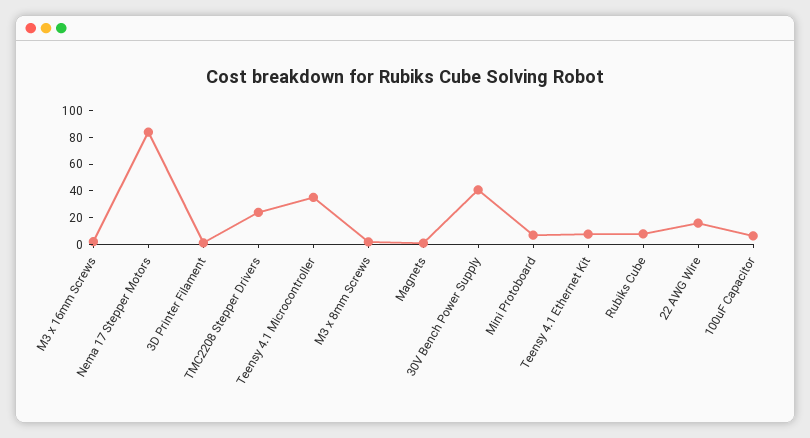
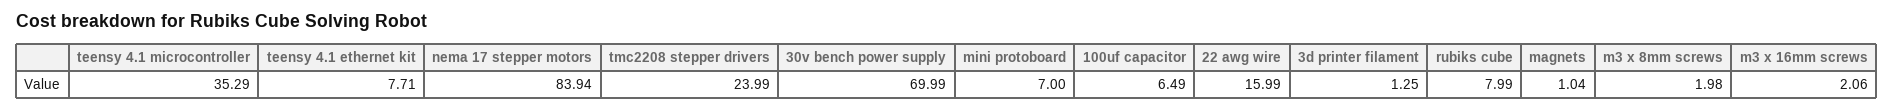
  {
    "M3 x 16mm Screws": 2.06,
    "Nema 17 Stepper Motors": 83.94,
    "3D Printer Filament": 1.25,
    "TMC2208 Stepper Drivers": 23.99,
    "Teensy 4.1 Microcontroller": 35.29,
    "M3 x 8mm Screws": 1.98,
    "Magnets": 1.04,
-   "30V Bench Power Supply": 40,
+   "30V Bench Power Supply": 69.99,
    "Mini Protoboard": 7,
    "Teensy 4.1 Ethernet Kit": 7.71,
    "Rubiks Cube": 7.99,
    "22 AWG Wire": 15.99,
    "100uF Capacitor": 6.49
  }

